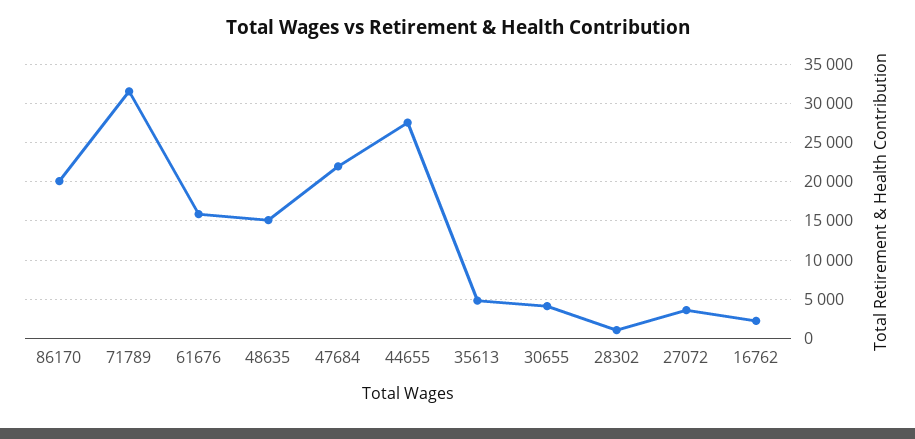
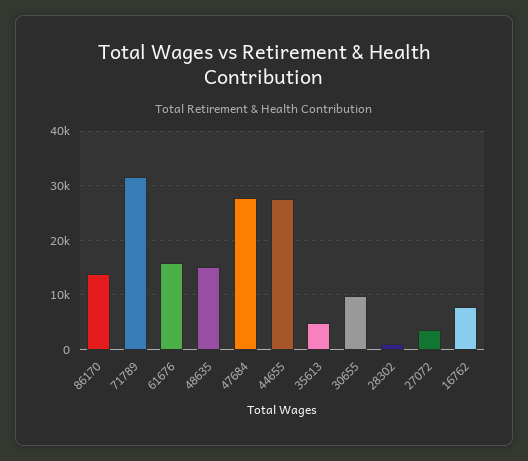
  {
-   "86170": 20000,
+   "86170": 14000,
    "71789": 32000,
    "61676": 16000,
    "48635": 15000,
-   "47684": 22000,
+   "47684": 28000,
    "44655": 28000,
    "35613": 5000,
-   "30655": 4000,
+   "30655": 10000,
    "28302": 1000,
    "27072": 4000,
-   "16762": 2000
+   "16762": 8000
  }

